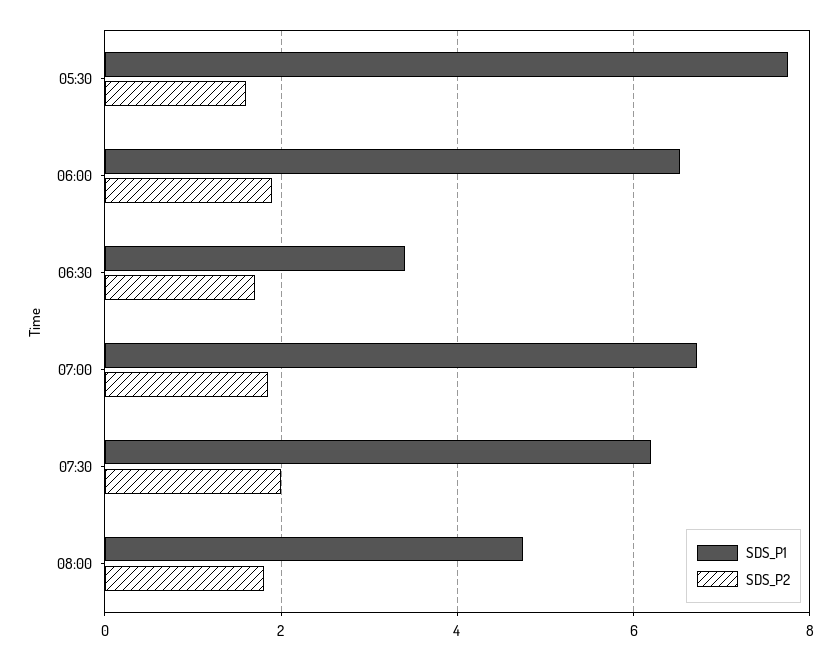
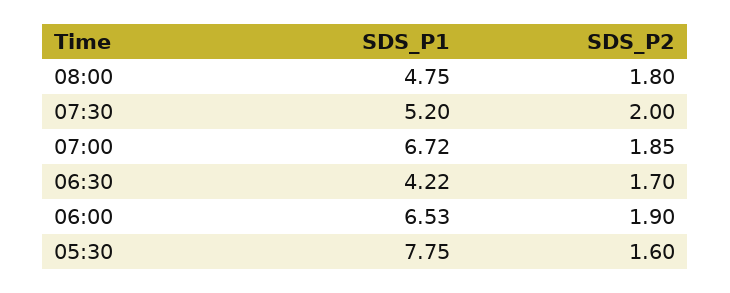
  {
    "SDS_P1": {
      "05:30": 7.75,
      "06:00": 6.53,
-     "06:30": 3.4,
+     "06:30": 4.22,
      "07:00": 6.72,
-     "07:30": 6.2,
+     "07:30": 5.2,
      "08:00": 4.75
    },
    "SDS_P2": {
      "05:30": 1.6,
      "06:00": 1.9,
      "06:30": 1.7,
      "07:00": 1.85,
      "07:30": 2,
      "08:00": 1.8
    }
  }

